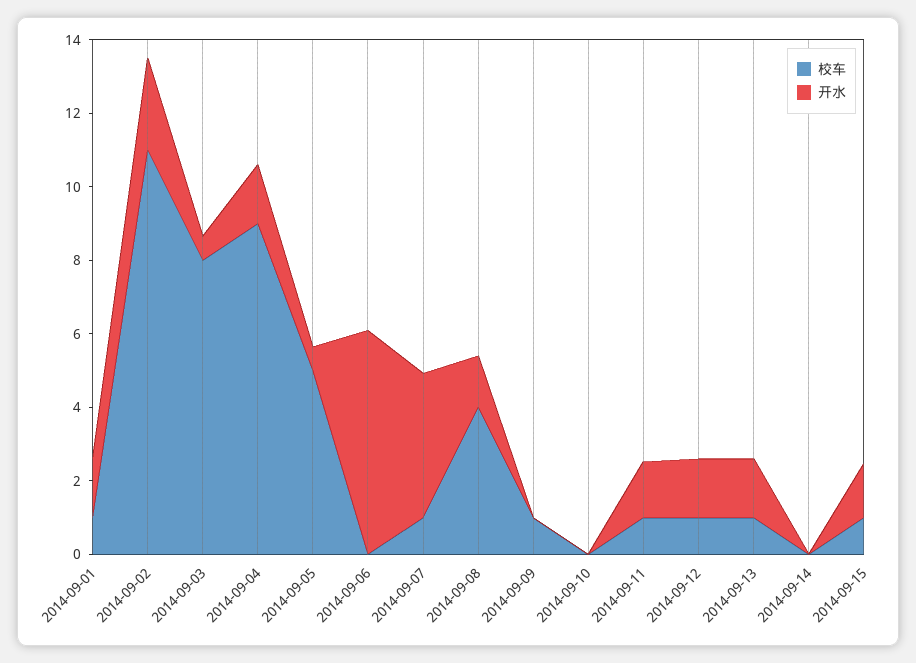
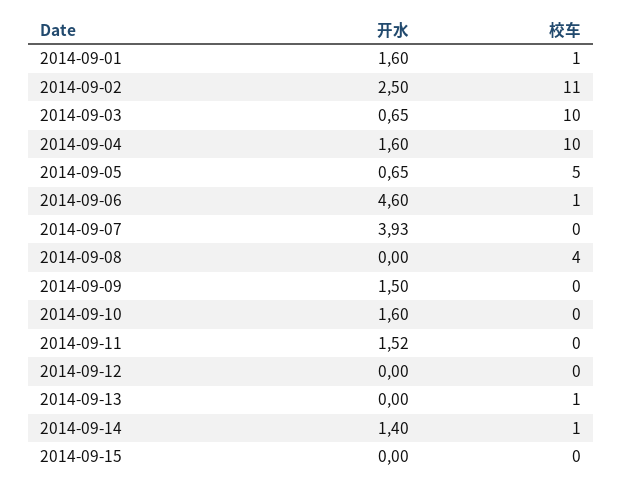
  {
    "校车": {
      "2014-09-01": 1,
      "2014-09-02": 11,
-     "2014-09-03": 8,
+     "2014-09-03": 10,
-     "2014-09-04": 9,
+     "2014-09-04": 10,
      "2014-09-05": 5,
-     "2014-09-06": 0,
+     "2014-09-06": 1,
-     "2014-09-07": 1,
+     "2014-09-07": 0,
      "2014-09-08": 4,
-     "2014-09-09": 1,
+     "2014-09-09": 0,
      "2014-09-10": 0,
-     "2014-09-11": 1,
+     "2014-09-11": 0,
-     "2014-09-12": 1,
+     "2014-09-12": 0,
      "2014-09-13": 1,
-     "2014-09-14": 0,
+     "2014-09-14": 1,
-     "2014-09-15": 1
+     "2014-09-15": 0
    },
    "开水": {
      "2014-09-01": 1.6,
      "2014-09-02": 2.5,
      "2014-09-03": 0.65,
      "2014-09-04": 1.6,
      "2014-09-05": 0.65,
-     "2014-09-06": 6,
+     "2014-09-06": 4.6,
      "2014-09-07": 3.93,
-     "2014-09-08": 1.5,
+     "2014-09-08": 0,
-     "2014-09-09": 0,
+     "2014-09-09": 1.5,
-     "2014-09-10": 0,
+     "2014-09-10": 1.6,
      "2014-09-11": 1.52,
-     "2014-09-12": 1.5,
+     "2014-09-12": 0,
-     "2014-09-13": 1.5,
+     "2014-09-13": 0,
-     "2014-09-14": 0,
+     "2014-09-14": 1.4,
-     "2014-09-15": 1.5
+     "2014-09-15": 0
    }
  }

